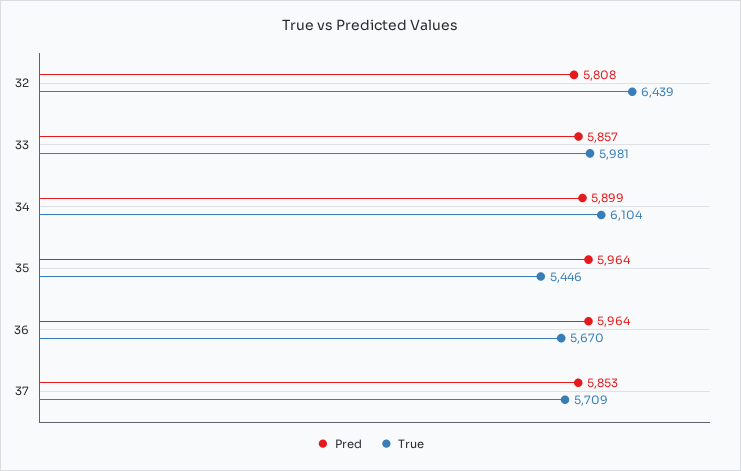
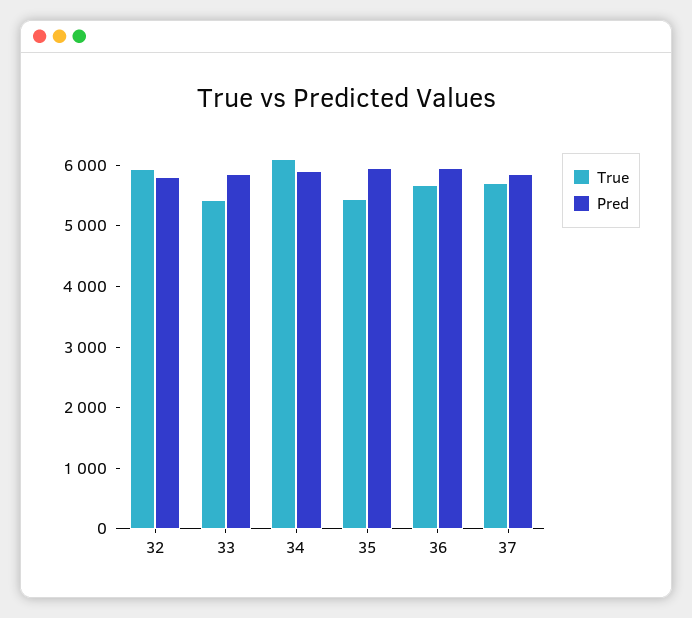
  {
    "Pred": {
      "32": 5808,
      "33": 5857,
      "34": 5899,
      "35": 5964,
      "36": 5964,
      "37": 5853
    },
    "True": {
-     "32": 6439,
+     "32": 6000,
-     "33": 5981,
+     "33": 5400,
      "34": 6104,
      "35": 5446,
      "36": 5670,
      "37": 5709
    }
  }

